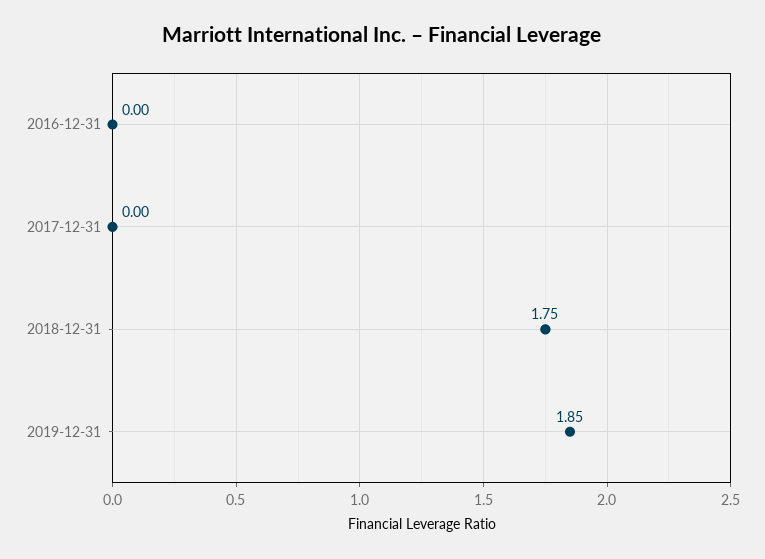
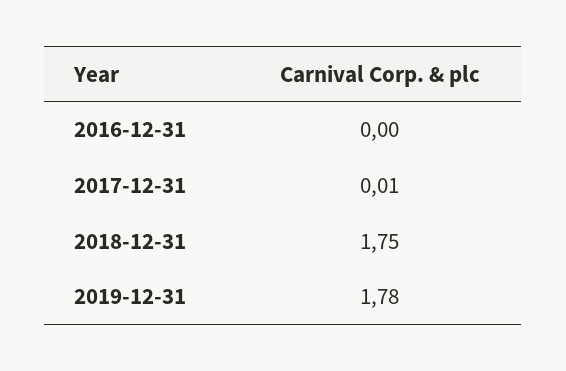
  {
    "2016-12-31": 0,
-   "2017-12-31": 0,
+   "2017-12-31": 0.01,
    "2018-12-31": 1.75,
-   "2019-12-31": 1.85
+   "2019-12-31": 1.78
  }

